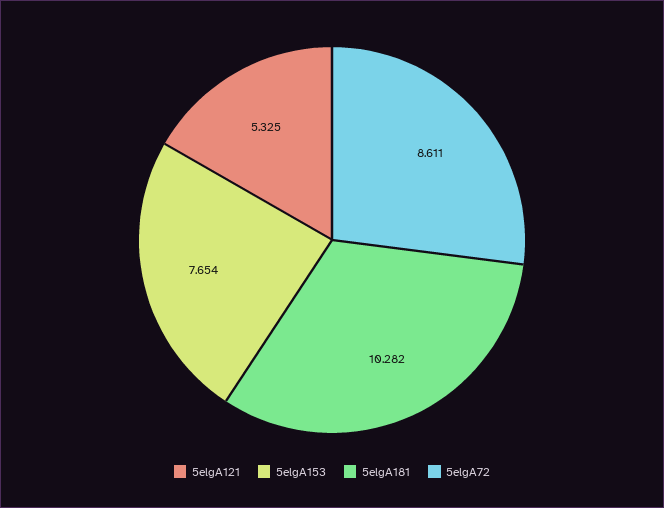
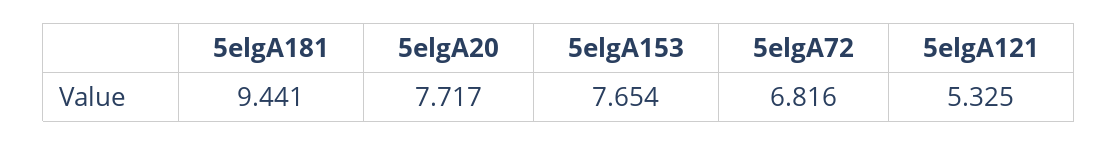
  {
    "5elgA121": 5.325,
    "5elgA153": 7.654,
-   "5elgA181": 10.282,
+   "5elgA181": 9.441,
-   "5elgA72": 8.611
+   "5elgA72": 6.816,
+   "5elgA20": 7.717
  }

